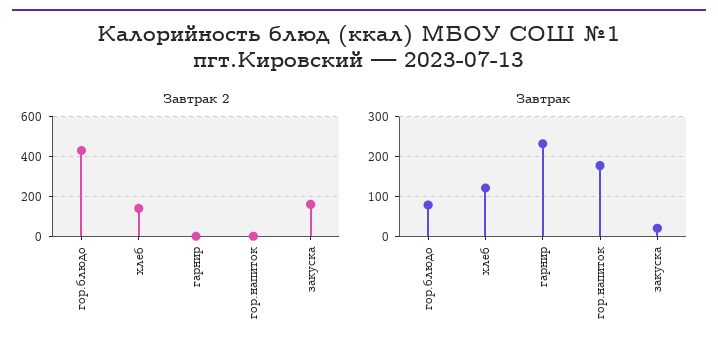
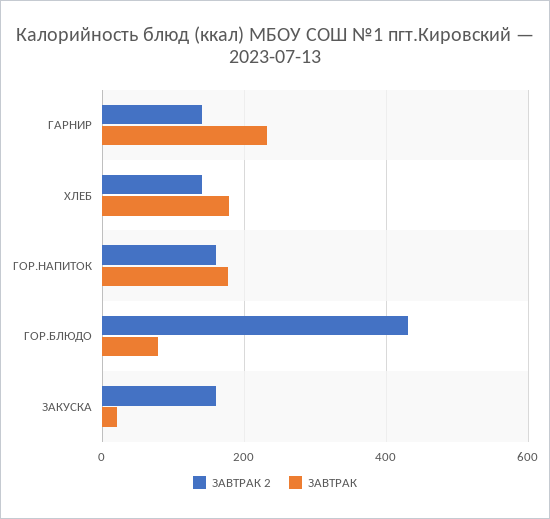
  {
    "Завтрак 2": {
      "гор.блюдо": 440,
      "хлеб": 140,
-     "гарнир": 0,
+     "гарнир": 140,
-     "гор.напиток": 0,
+     "гор.напиток": 160,
      "закуска": 160
    },
    "Завтрак": {
      "гор.блюдо": 80,
-     "хлеб": 120,
+     "хлеб": 180,
      "гарнир": 240,
      "гор.напиток": 180,
      "закуска": 20
    }
  }

